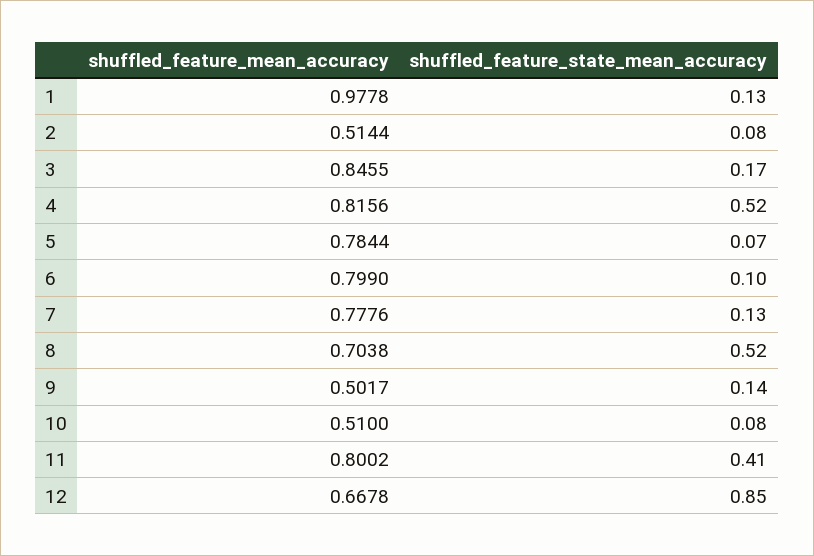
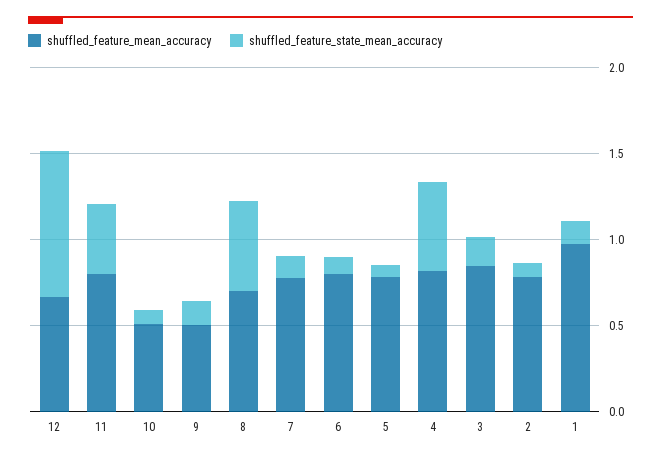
  {
    "shuffled_feature_mean_accuracy": {
      "1": 0.9778,
-     "2": 0.5144,
+     "2": 0.8,
      "3": 0.8455,
      "4": 0.8156,
      "5": 0.7844,
      "6": 0.799,
      "7": 0.7776,
      "8": 0.7038,
      "9": 0.5017,
      "10": 0.51,
      "11": 0.8002,
      "12": 0.6678
    },
    "shuffled_feature_state_mean_accuracy": {
      "1": 0.13,
      "2": 0.08,
      "3": 0.17,
      "4": 0.52,
      "5": 0.07,
      "6": 0.1,
      "7": 0.13,
      "8": 0.52,
      "9": 0.14,
      "10": 0.08,
      "11": 0.41,
      "12": 0.85
    }
  }

